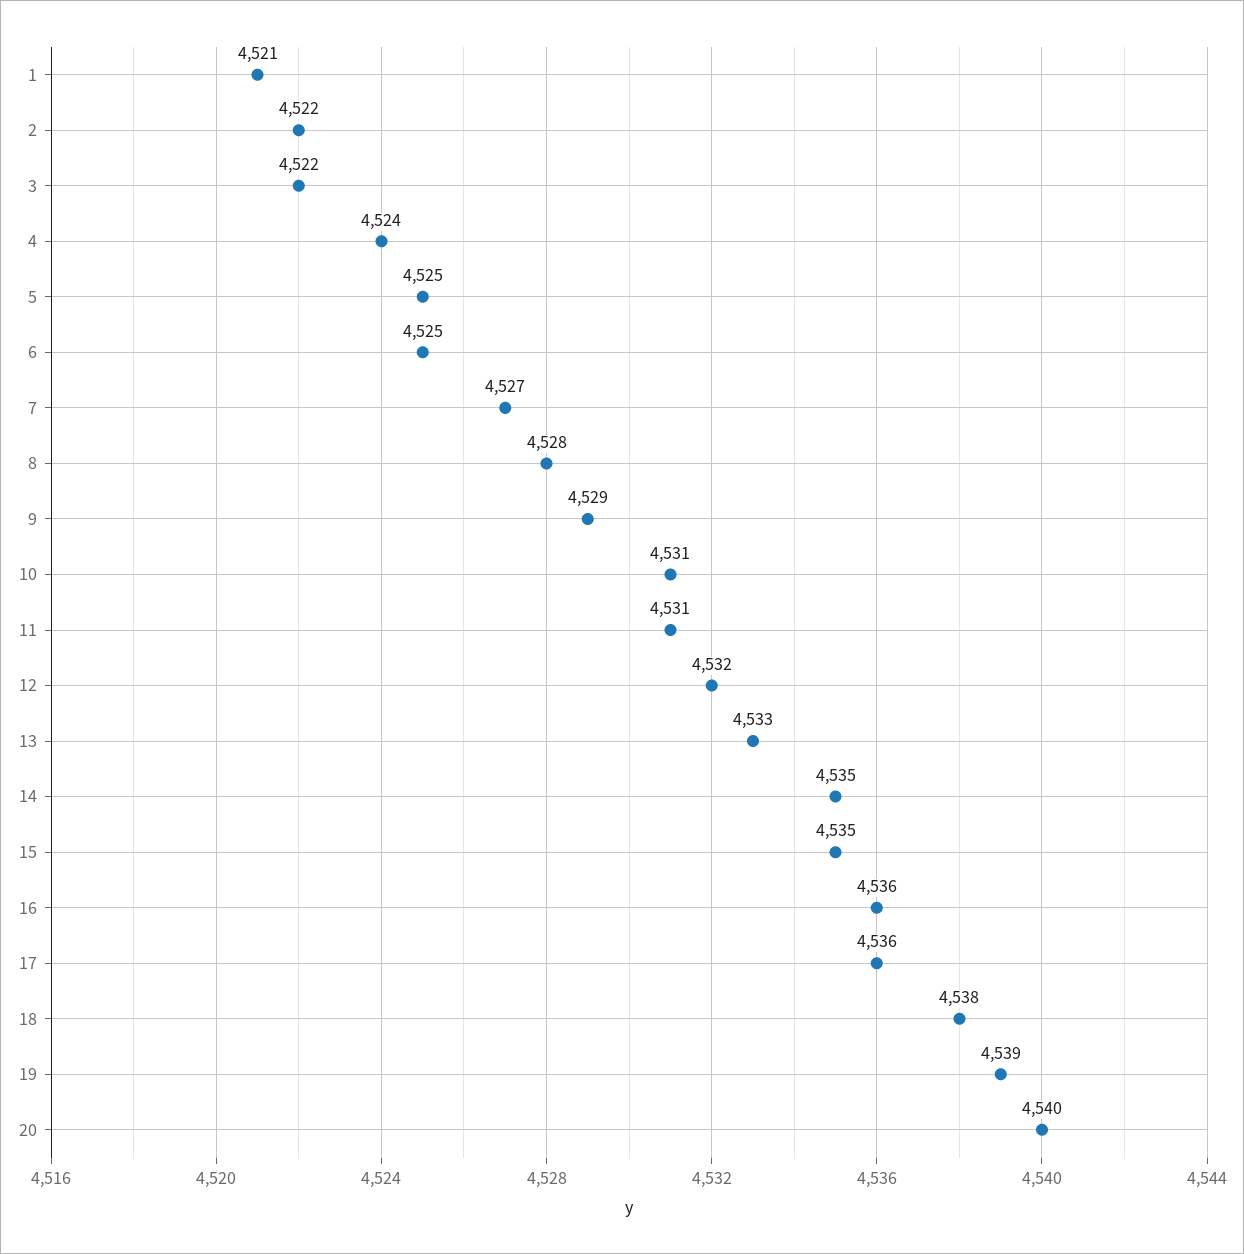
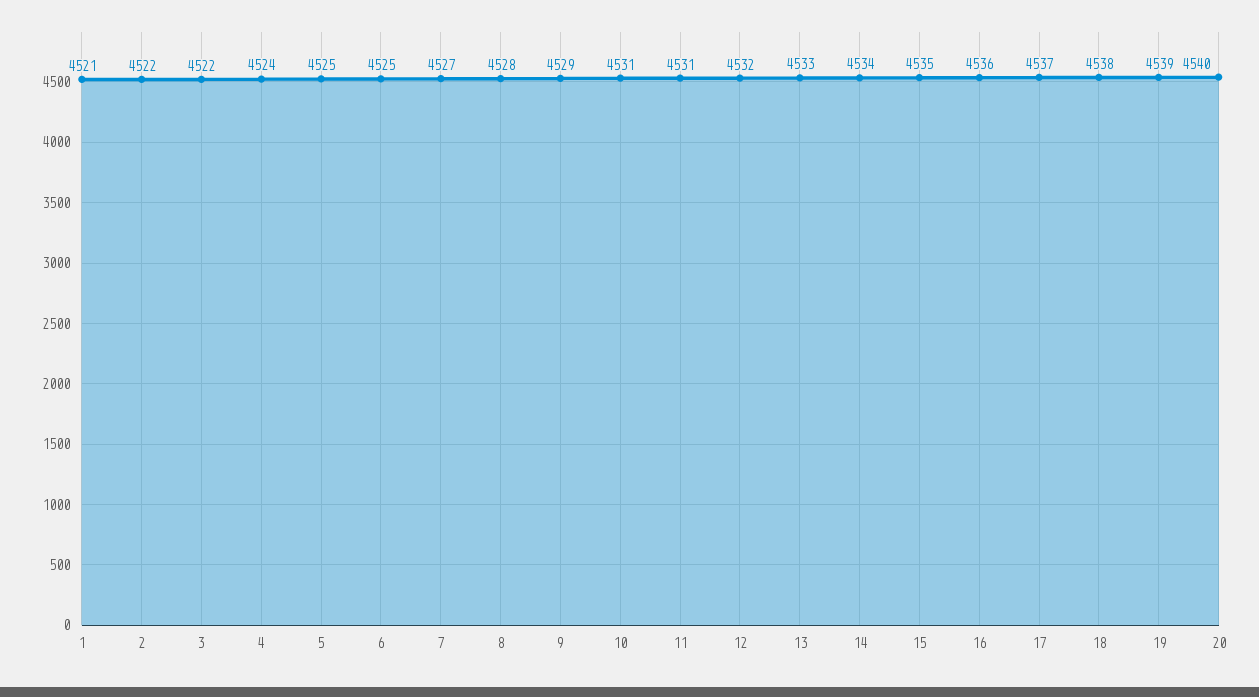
  {
    "1": 4521,
    "2": 4522,
    "3": 4522,
    "4": 4524,
    "5": 4525,
    "6": 4525,
    "7": 4527,
    "8": 4528,
    "9": 4529,
    "10": 4531,
    "11": 4531,
    "12": 4532,
    "13": 4533,
-   "14": 4535,
+   "14": 4534,
    "15": 4535,
    "16": 4536,
-   "17": 4536,
+   "17": 4537,
    "18": 4538,
    "19": 4539,
    "20": 4540
  }

